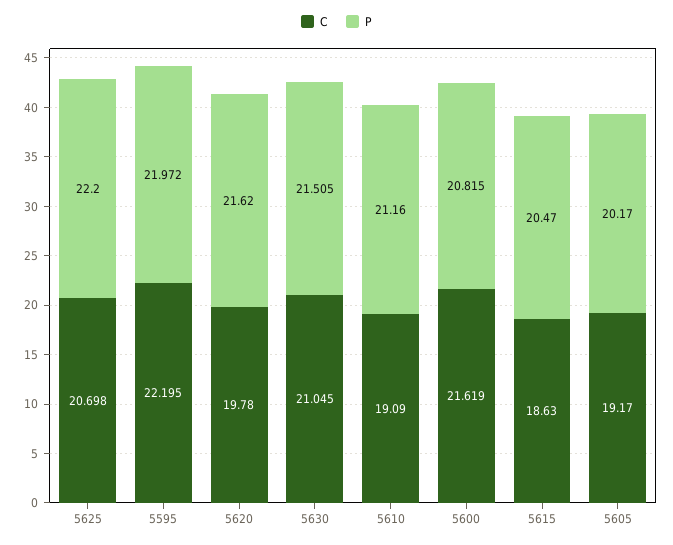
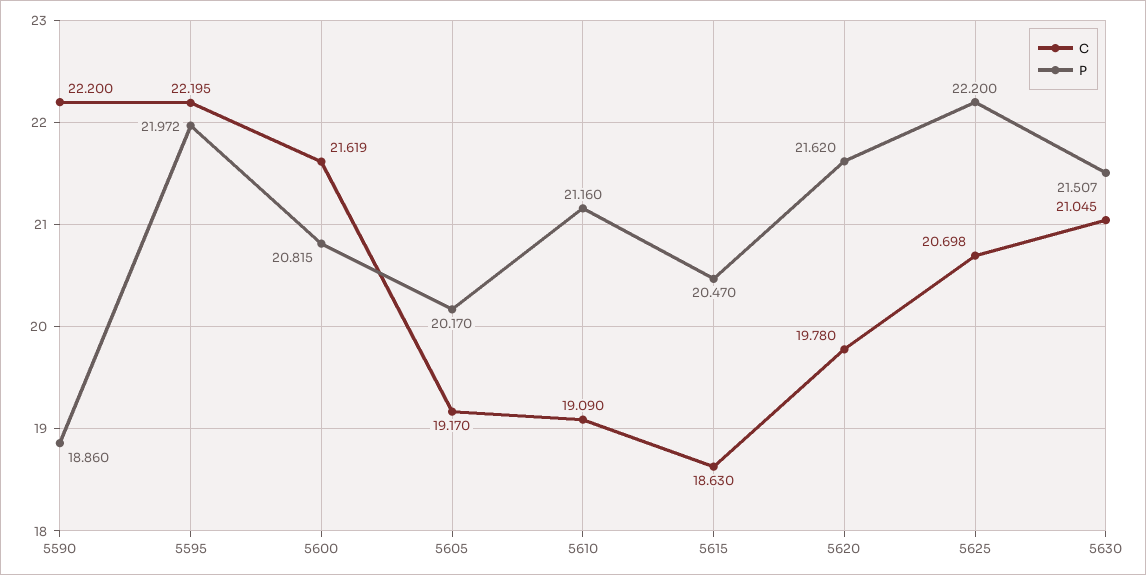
  {
    "C": {
      "5625": 20.698,
      "5595": 22.195,
      "5620": 19.78,
      "5630": 21.045,
      "5610": 19.09,
      "5600": 21.619,
      "5615": 18.63,
-     "5605": 19.17
+     "5605": 19.17,
+     "5590": 22.2
    },
    "P": {
      "5625": 22.2,
      "5595": 21.972,
      "5620": 21.62,
-     "5630": 21.505,
+     "5630": 21.507,
      "5610": 21.16,
      "5600": 20.815,
      "5615": 20.47,
-     "5605": 20.17
+     "5605": 20.17,
+     "5590": 18.86
    }
  }

